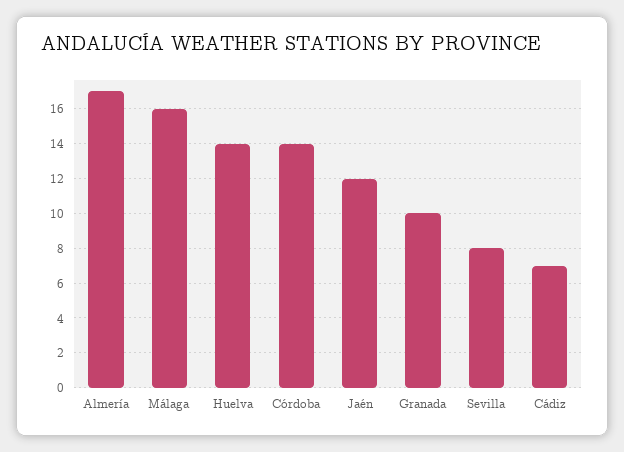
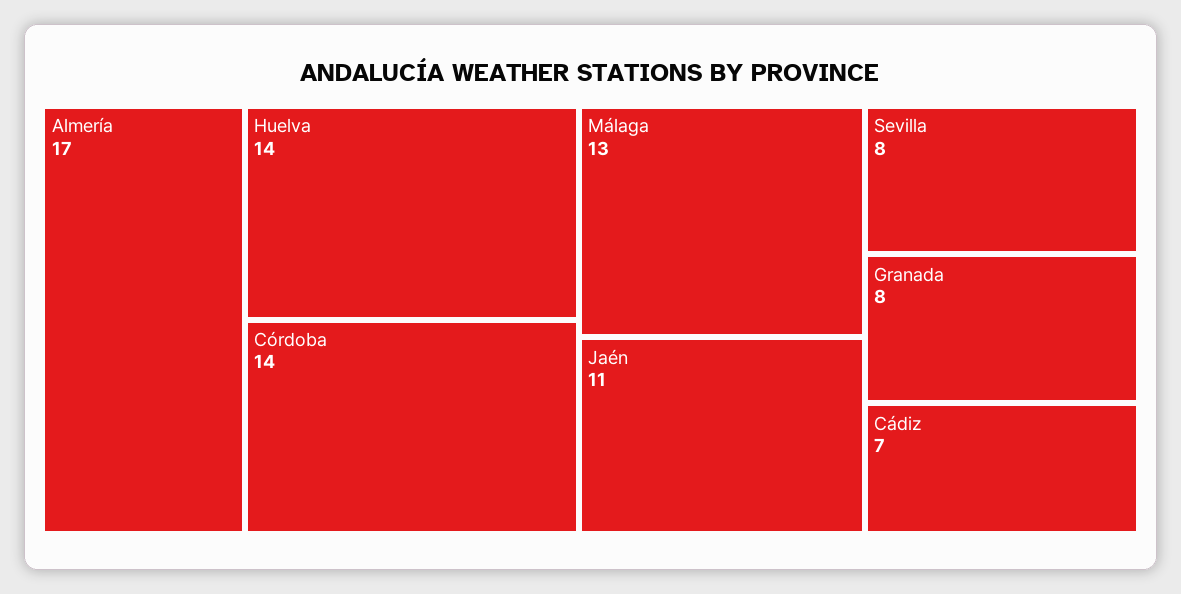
  {
    "Almería": 17,
-   "Málaga": 16,
+   "Málaga": 13,
    "Huelva": 14,
    "Córdoba": 14,
-   "Jaén": 12,
+   "Jaén": 11,
-   "Granada": 10,
+   "Granada": 8,
    "Sevilla": 8,
    "Cádiz": 7
  }

